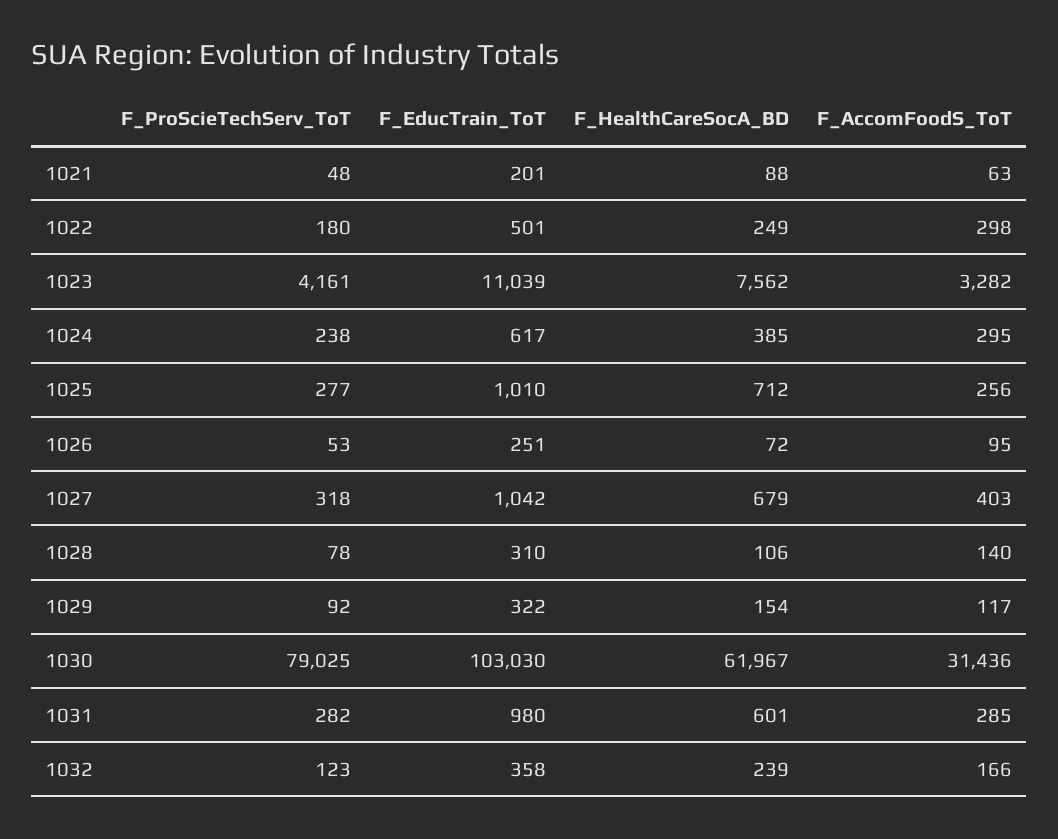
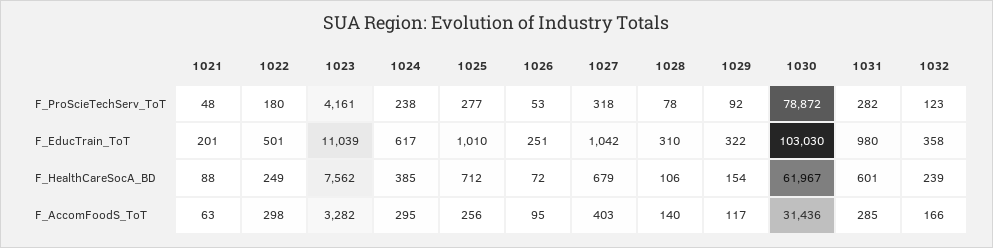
  {
    "F_ProScieTechServ_ToT": {
      "1021": 48,
      "1022": 180,
      "1023": 4161,
      "1024": 238,
      "1025": 277,
      "1026": 53,
      "1027": 318,
      "1028": 78,
      "1029": 92,
-     "1030": 79025,
+     "1030": 78872,
      "1031": 282,
      "1032": 123
    },
    "F_EducTrain_ToT": {
      "1021": 201,
      "1022": 501,
      "1023": 11039,
      "1024": 617,
      "1025": 1010,
      "1026": 251,
      "1027": 1042,
      "1028": 310,
      "1029": 322,
      "1030": 103030,
      "1031": 980,
      "1032": 358
    },
    "F_HealthCareSocA_BD": {
      "1021": 88,
      "1022": 249,
      "1023": 7562,
      "1024": 385,
      "1025": 712,
      "1026": 72,
      "1027": 679,
      "1028": 106,
      "1029": 154,
      "1030": 61967,
      "1031": 601,
      "1032": 239
    },
    "F_AccomFoodS_ToT": {
      "1021": 63,
      "1022": 298,
      "1023": 3282,
      "1024": 295,
      "1025": 256,
      "1026": 95,
      "1027": 403,
      "1028": 140,
      "1029": 117,
      "1030": 31436,
      "1031": 285,
      "1032": 166
    }
  }

